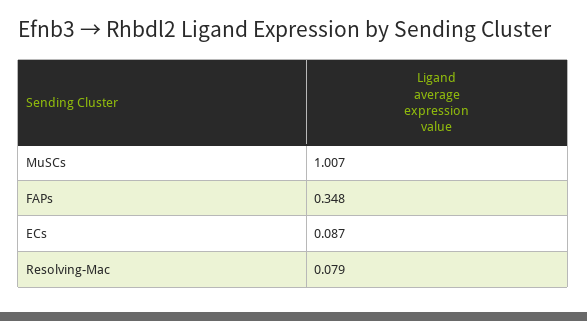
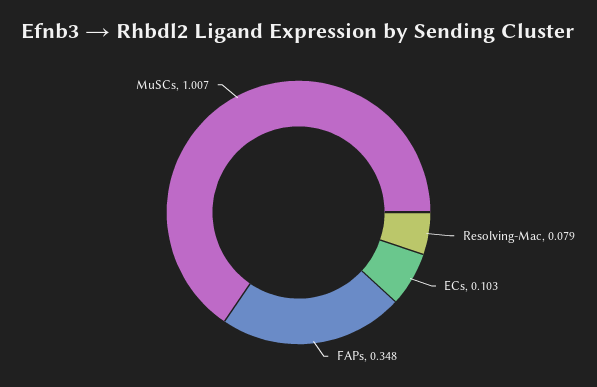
  {
    "MuSCs": 1.007,
    "FAPs": 0.348,
-   "ECs": 0.087,
+   "ECs": 0.103,
    "Resolving-Mac": 0.079
  }

